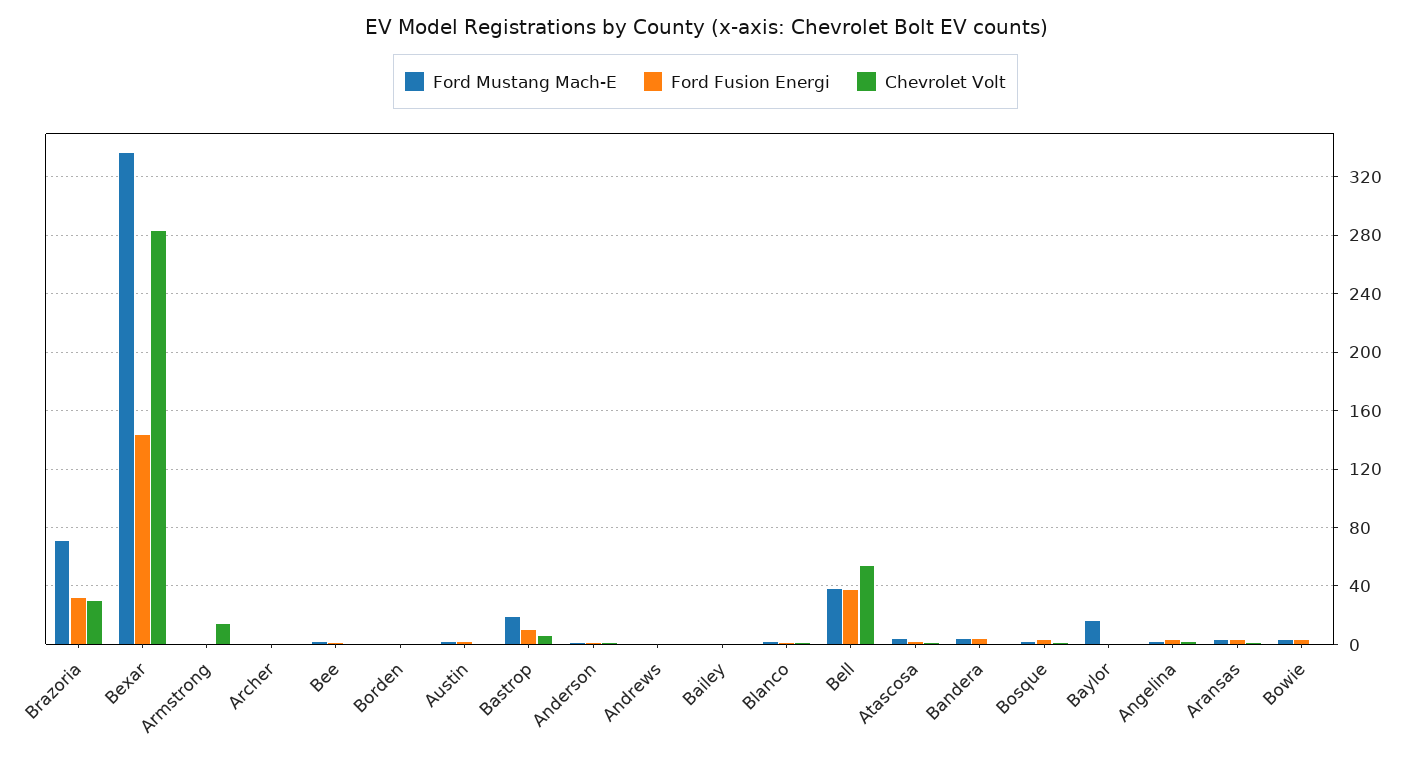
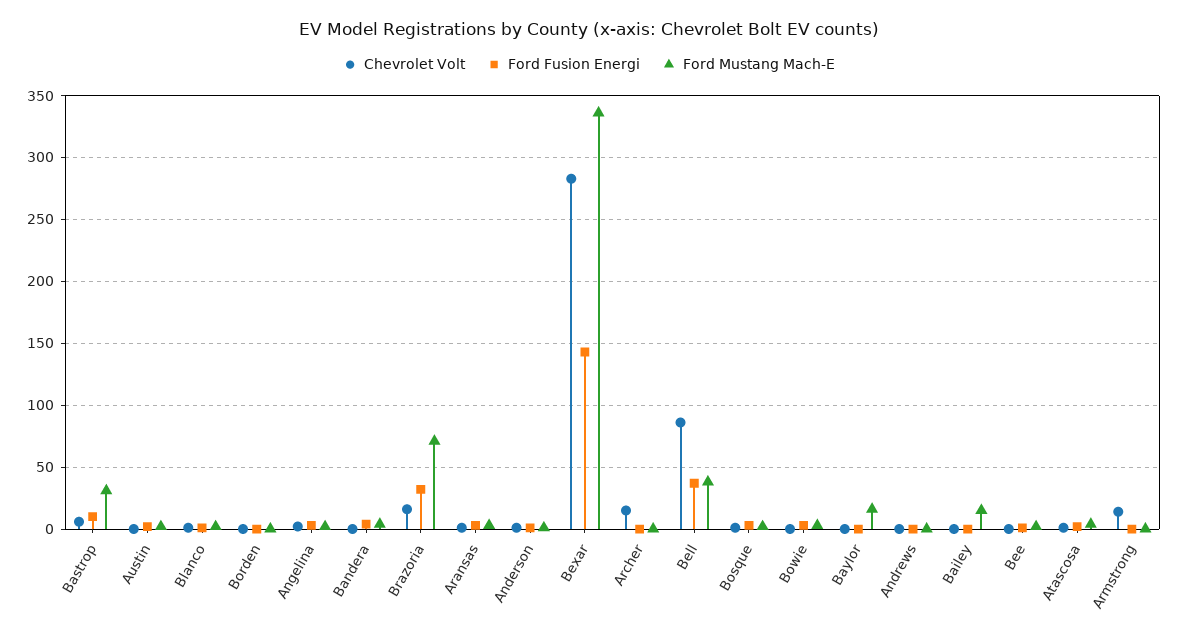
  {
    "Ford Mustang Mach-E": {
      "Brazoria": 70,
      "Bexar": 335,
      "Armstrong": 0,
      "Archer": 0,
      "Bee": 0,
      "Borden": 0,
      "Austin": 0,
-     "Bastrop": 20,
+     "Bastrop": 30,
      "Anderson": 0,
      "Andrews": 0,
-     "Bailey": 0,
+     "Bailey": 15,
      "Blanco": 0,
      "Bell": 40,
      "Atascosa": 5,
      "Bandera": 5,
      "Bosque": 0,
      "Baylor": 15,
      "Angelina": 0,
      "Aransas": 5,
      "Bowie": 5
    },
    "Ford Fusion Energi": {
      "Brazoria": 30,
      "Bexar": 145,
      "Armstrong": 0,
      "Archer": 0,
      "Bee": 0,
      "Borden": 0,
      "Austin": 0,
      "Bastrop": 10,
      "Anderson": 0,
      "Andrews": 0,
      "Bailey": 0,
      "Blanco": 0,
      "Bell": 35,
      "Atascosa": 0,
      "Bandera": 5,
      "Bosque": 5,
      "Baylor": 0,
      "Angelina": 5,
      "Aransas": 5,
      "Bowie": 5
    },
    "Chevrolet Volt": {
-     "Brazoria": 30,
+     "Brazoria": 15,
      "Bexar": 285,
      "Armstrong": 15,
-     "Archer": 0,
+     "Archer": 15,
      "Bee": 0,
      "Borden": 0,
      "Austin": 0,
      "Bastrop": 5,
      "Anderson": 0,
      "Andrews": 0,
      "Bailey": 0,
      "Blanco": 0,
-     "Bell": 55,
+     "Bell": 85,
      "Atascosa": 0,
      "Bandera": 0,
      "Bosque": 0,
      "Baylor": 0,
      "Angelina": 0,
      "Aransas": 0,
      "Bowie": 0
    }
  }

